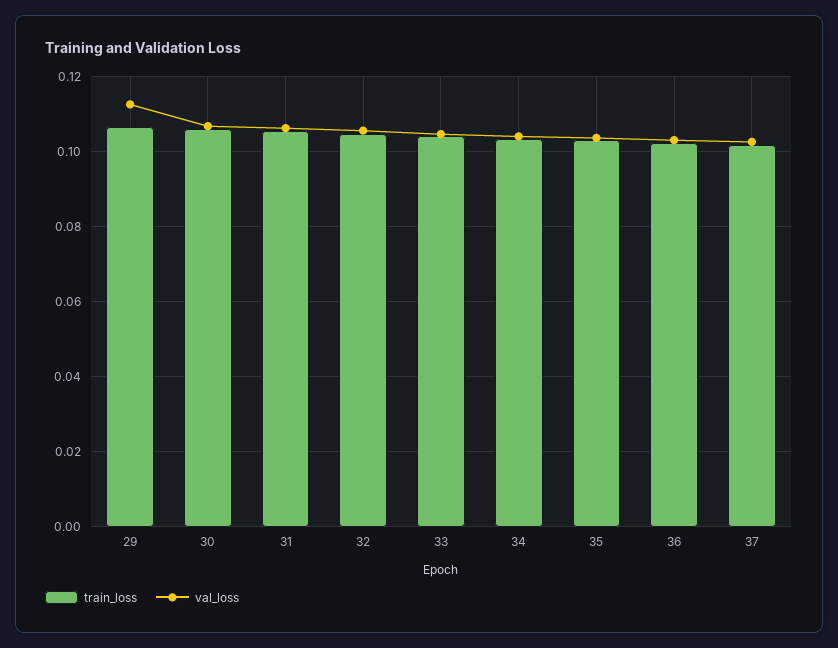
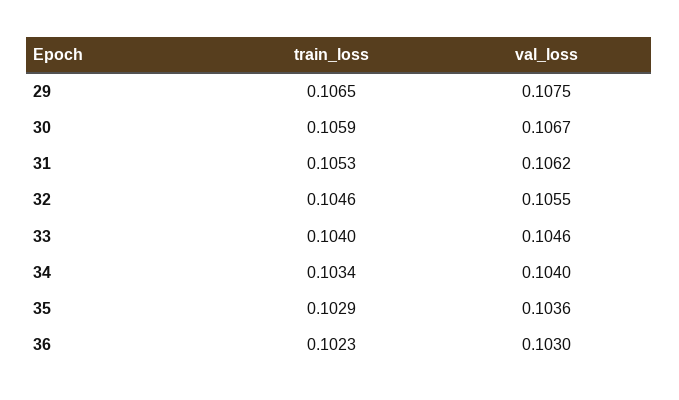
  {
    "train_loss": {
      "29": 0.1065,
      "30": 0.1059,
      "31": 0.1053,
      "32": 0.1046,
      "33": 0.104,
      "34": 0.1034,
      "35": 0.1029,
-     "36": 0.1023,
+     "36": 0.1023
-     "37": 0.102
    },
    "val_loss": {
-     "29": 0.112,
+     "29": 0.1075,
      "30": 0.1067,
      "31": 0.1062,
      "32": 0.1055,
      "33": 0.1046,
      "34": 0.104,
      "35": 0.1036,
-     "36": 0.103,
+     "36": 0.103
-     "37": 0.102
    }
  }

